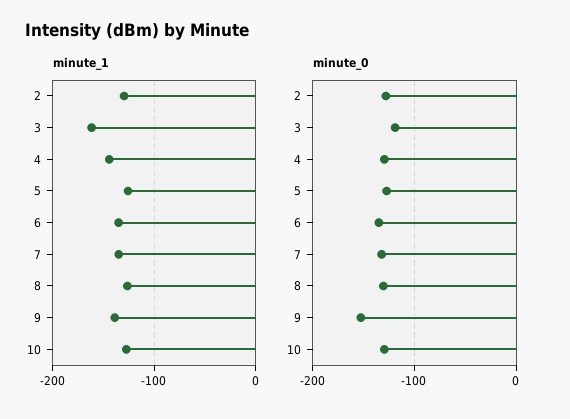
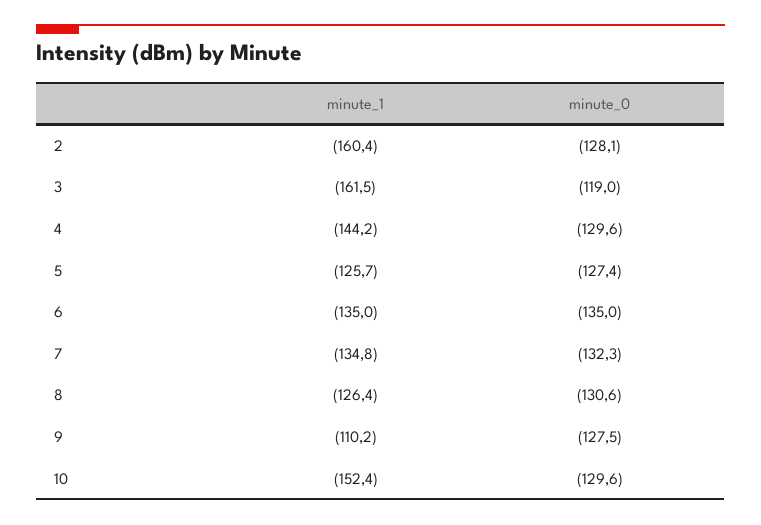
  {
    "minute_1": {
-     "2": -130,
+     "2": -160.4,
      "3": -161.5,
      "4": -144.2,
      "5": -125.7,
      "6": -135,
      "7": -134.8,
      "8": -126.4,
-     "9": -140,
+     "9": -110.2,
-     "10": -130
+     "10": -152.4
    },
    "minute_0": {
      "2": -128.1,
      "3": -119,
      "4": -129.6,
      "5": -127.4,
      "6": -135,
      "7": -132.3,
      "8": -130.6,
-     "9": -150,
+     "9": -127.5,
      "10": -129.6
    }
  }

